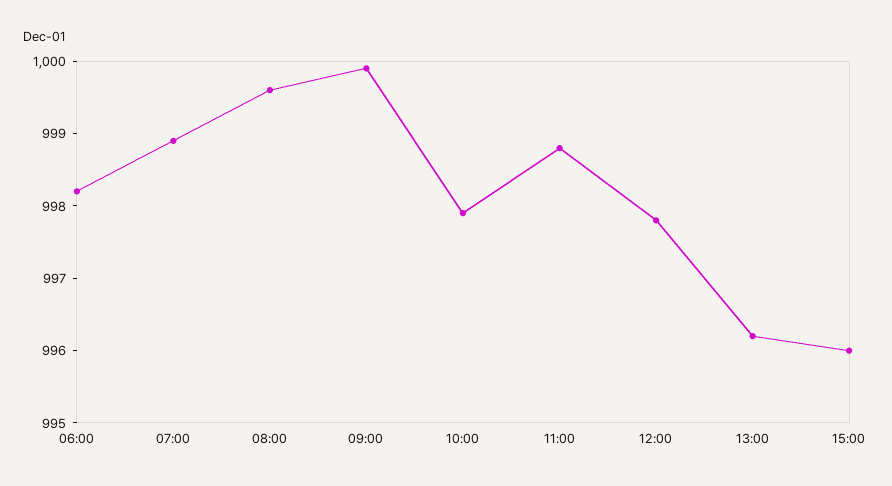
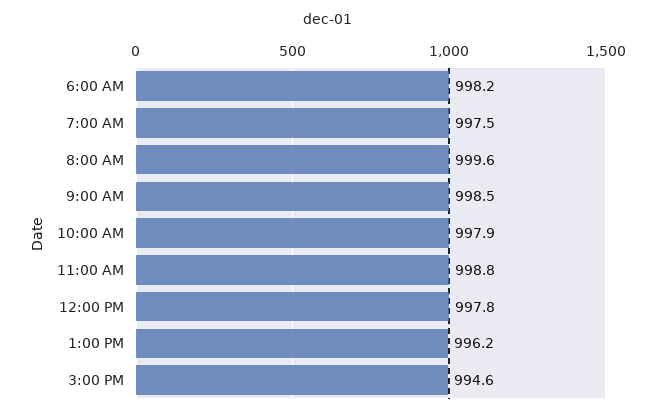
  {
    "06:00": 998.2,
-   "07:00": 999,
+   "07:00": 997.5,
    "08:00": 999.6,
-   "09:00": 1000,
+   "09:00": 998.5,
    "10:00": 997.9,
    "11:00": 998.8,
    "12:00": 997.8,
    "13:00": 996.2,
-   "15:00": 996
+   "15:00": 994.6
  }

